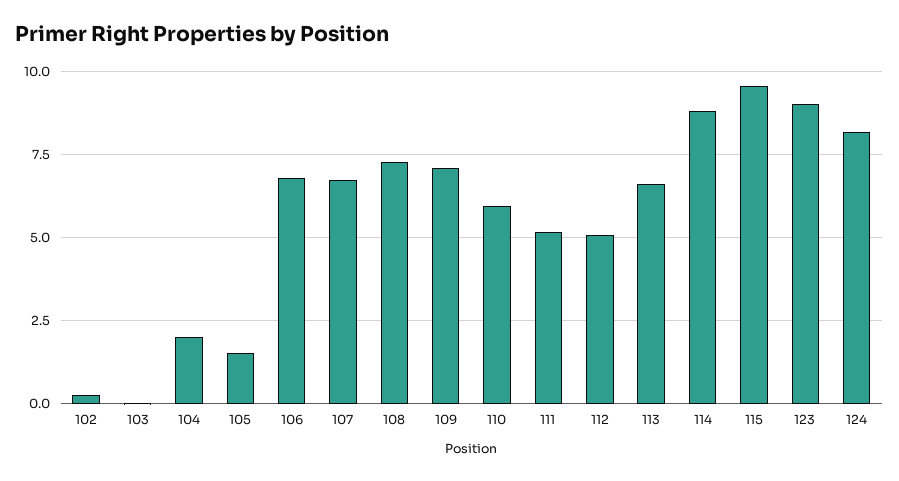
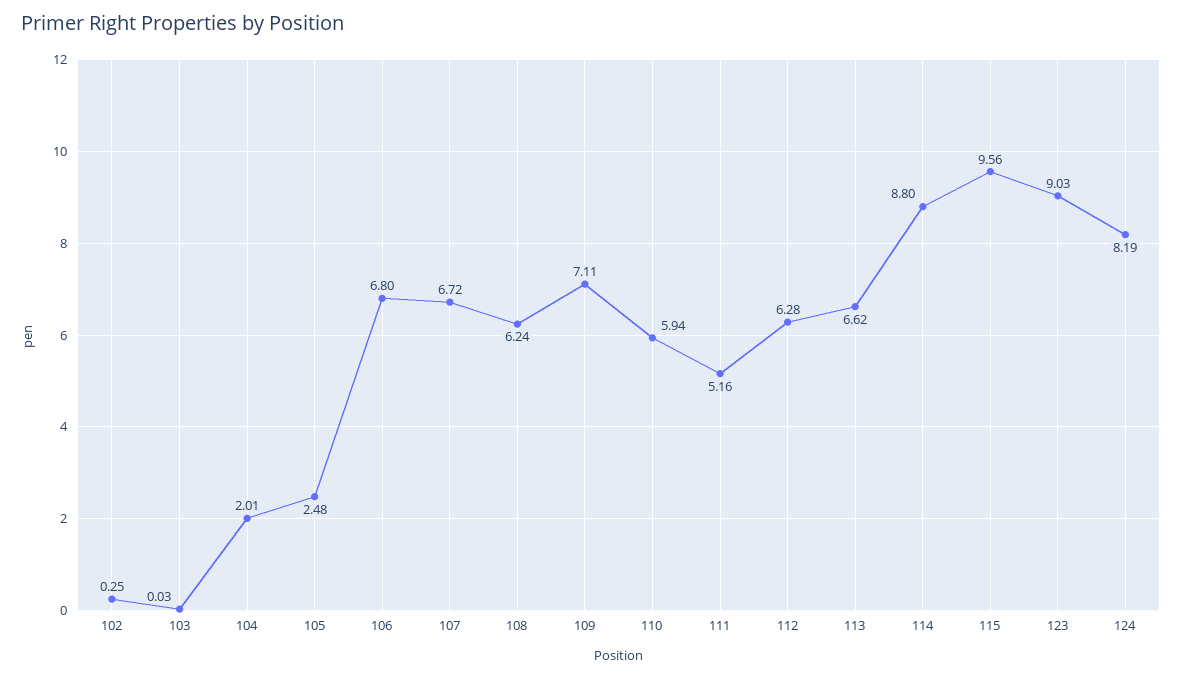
  {
    "102": 0.25,
    "103": 0.03,
    "104": 2.01,
-   "105": 1.5,
+   "105": 2.48,
    "106": 6.8,
    "107": 6.72,
-   "108": 7.25,
+   "108": 6.24,
    "109": 7.11,
    "110": 5.94,
    "111": 5.16,
-   "112": 5,
+   "112": 6.28,
    "113": 6.62,
    "114": 8.8,
    "115": 9.56,
    "123": 9.03,
    "124": 8.19
  }

